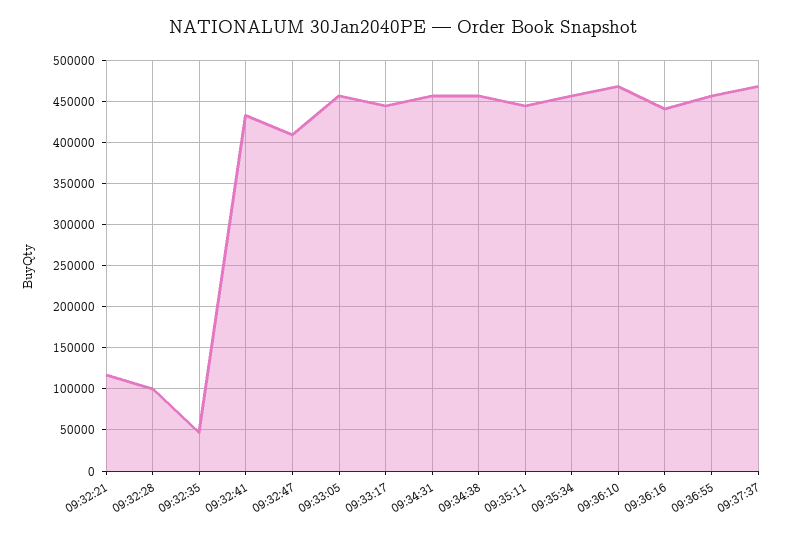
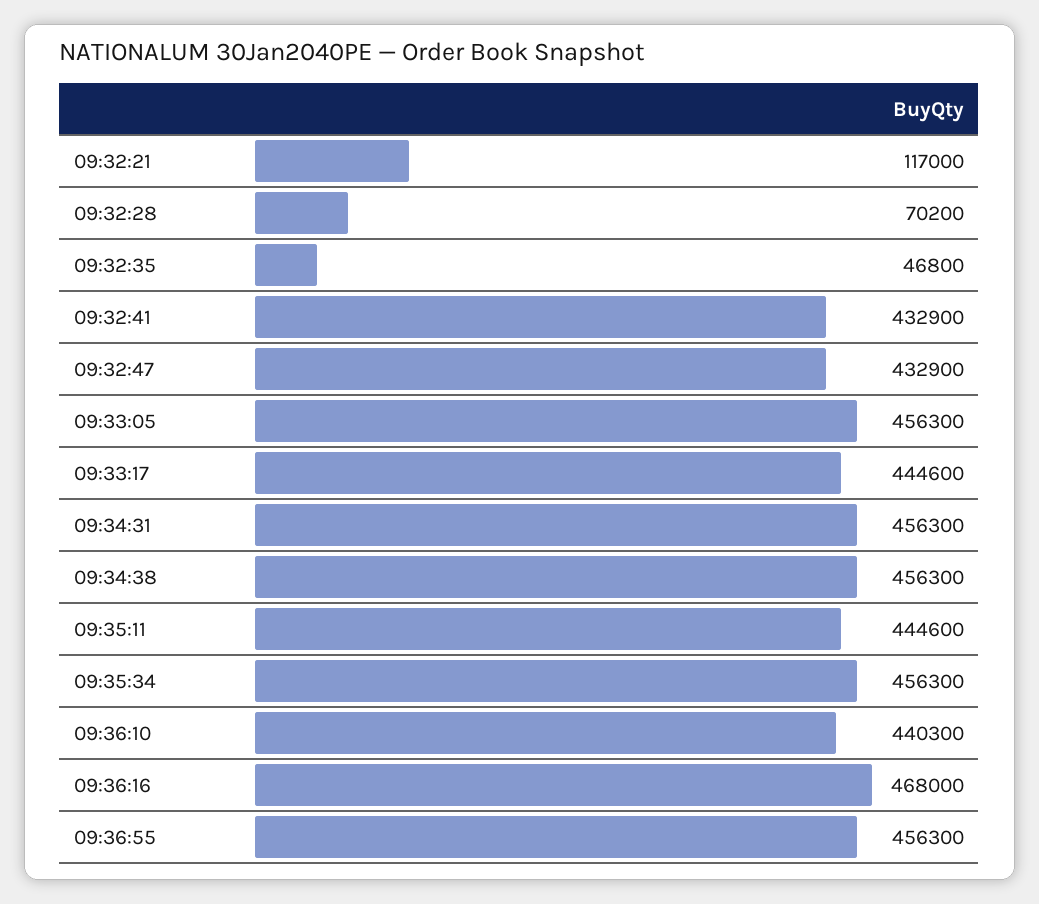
  {
    "09:32:21": 117000,
-   "09:32:28": 100000,
+   "09:32:28": 70200,
    "09:32:35": 46800,
    "09:32:41": 432900,
-   "09:32:47": 410000,
+   "09:32:47": 432900,
    "09:33:05": 456300,
    "09:33:17": 444600,
    "09:34:31": 456300,
    "09:34:38": 456300,
    "09:35:11": 444600,
    "09:35:34": 456300,
-   "09:36:10": 470000,
+   "09:36:10": 440300,
-   "09:36:16": 440000,
+   "09:36:16": 468000,
-   "09:36:55": 456300,
+   "09:36:55": 456300
-   "09:37:37": 470000
  }

